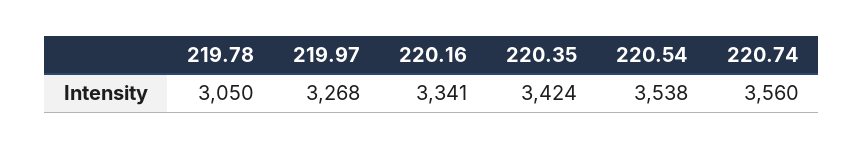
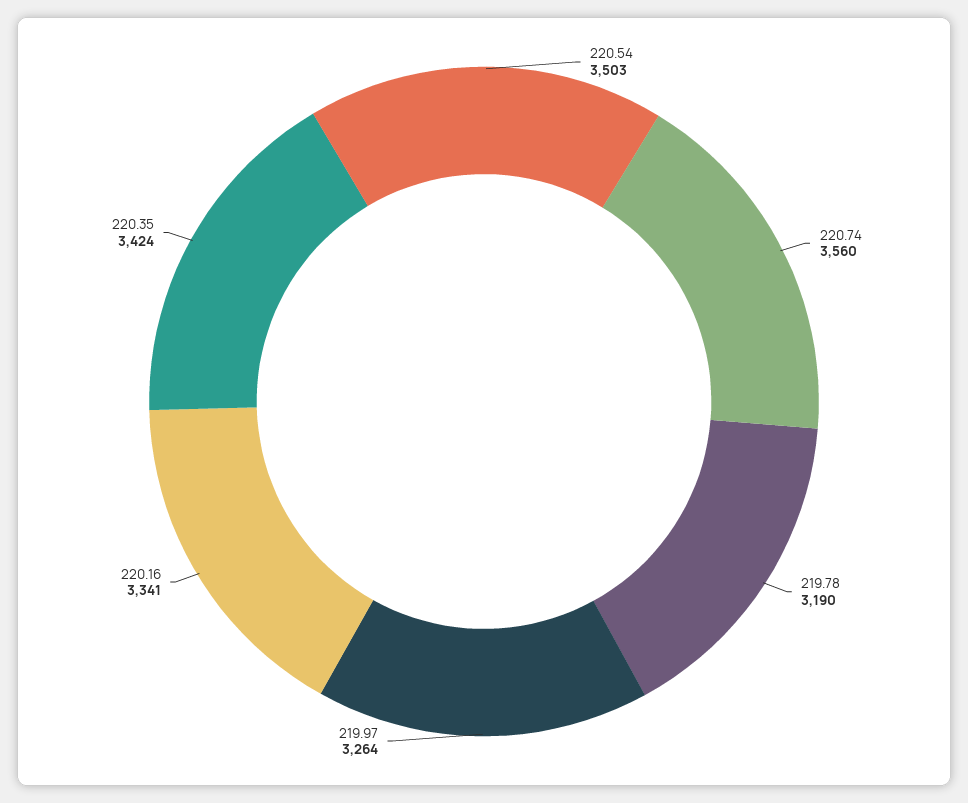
  {
-   "219.78": 3050,
+   "219.78": 3190,
-   "219.97": 3268,
+   "219.97": 3264,
    "220.16": 3341,
    "220.35": 3424,
-   "220.54": 3538,
+   "220.54": 3503,
    "220.74": 3560
  }

